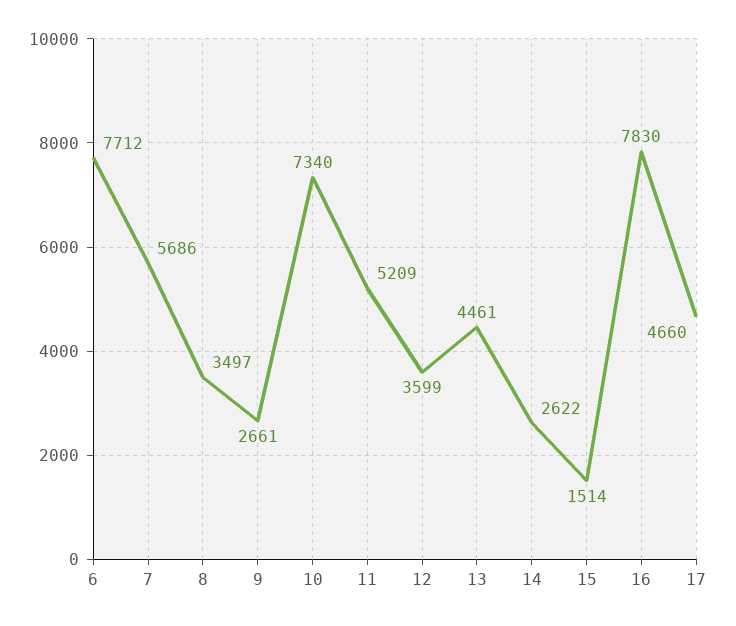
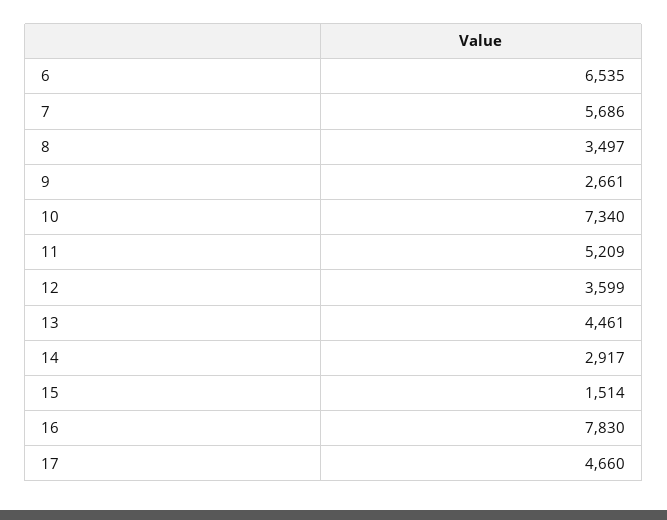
  {
-   "6": 7712,
+   "6": 6535,
    "7": 5686,
    "8": 3497,
    "9": 2661,
    "10": 7340,
    "11": 5209,
    "12": 3599,
    "13": 4461,
-   "14": 2622,
+   "14": 2917,
    "15": 1514,
    "16": 7830,
    "17": 4660
  }

